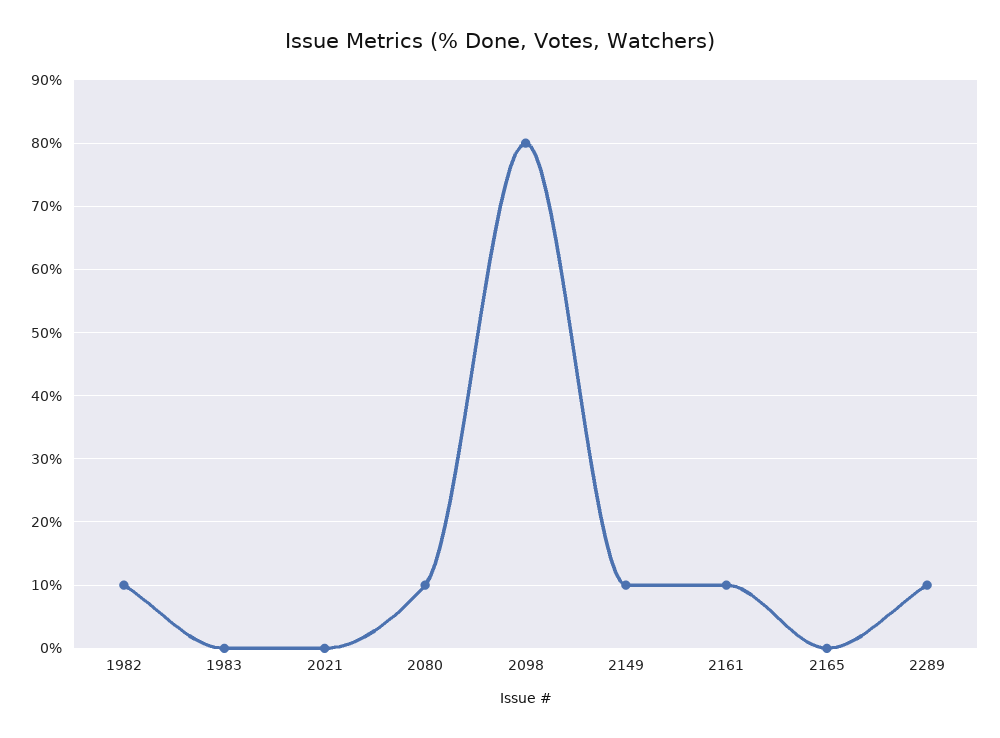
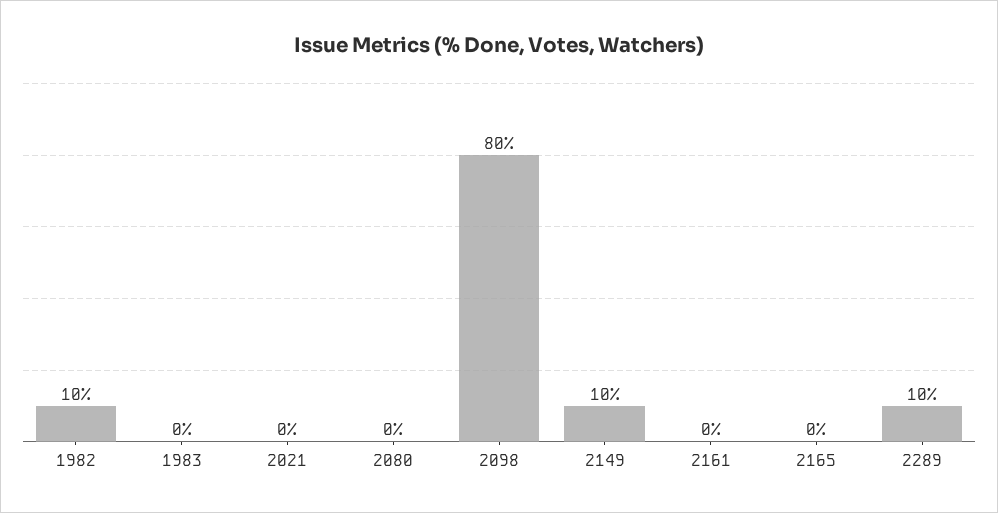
  {
    "1982": 10,
    "1983": 0,
    "2021": 0,
-   "2080": 10,
+   "2080": 0,
    "2098": 80,
    "2149": 10,
-   "2161": 10,
+   "2161": 0,
    "2165": 0,
    "2289": 10
  }

